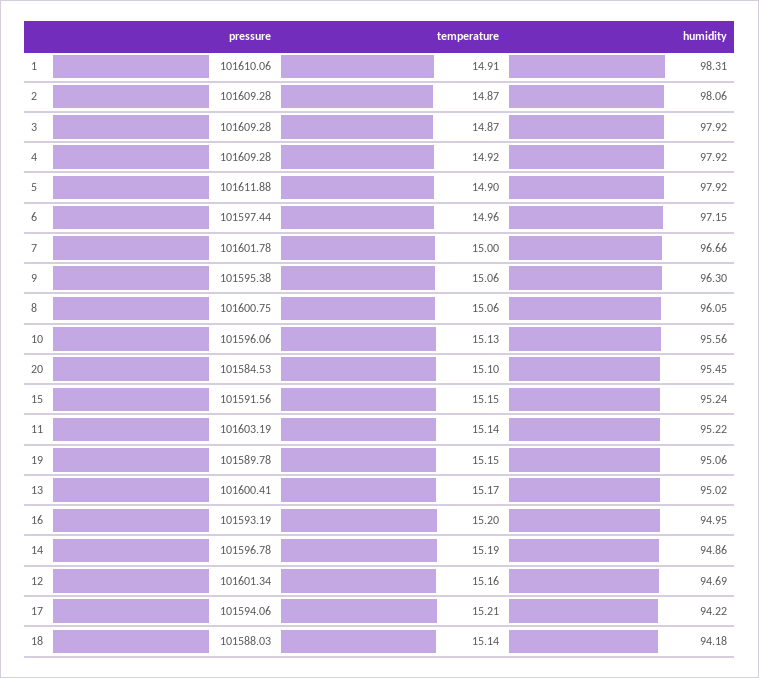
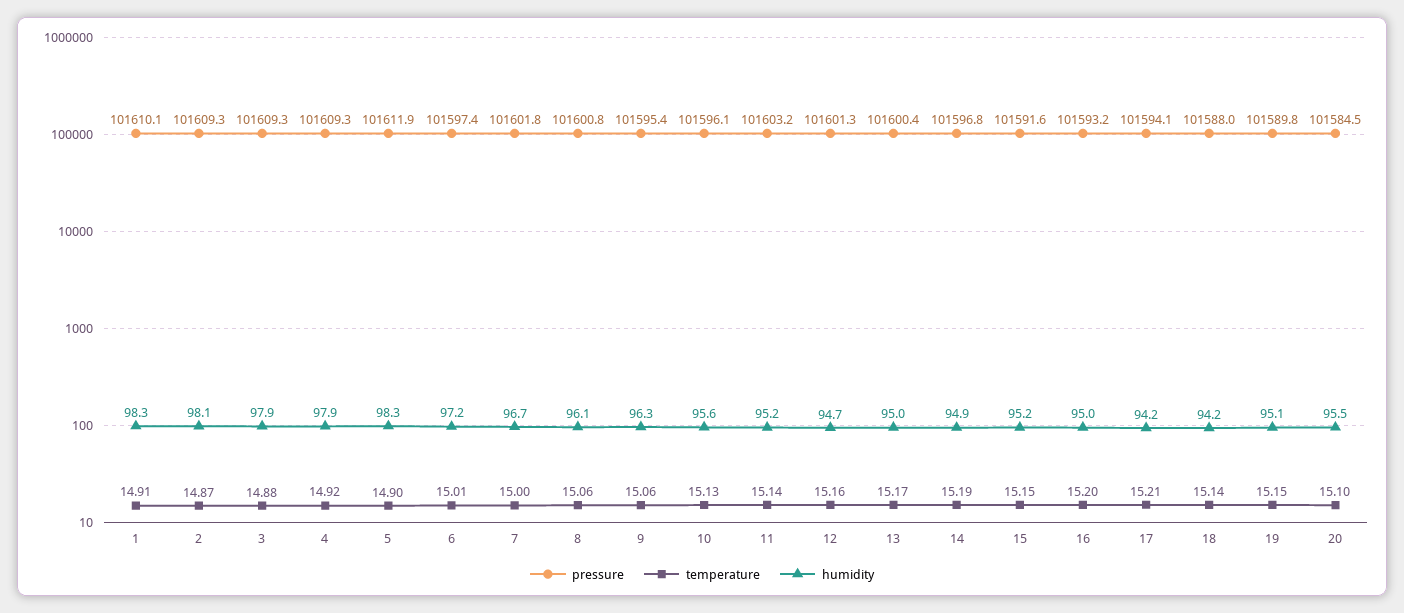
  {
    "pressure": {
      "1": 101610.06,
      "2": 101609.28,
      "3": 101609.28,
      "4": 101609.28,
      "5": 101611.88,
      "6": 101597.44,
      "7": 101601.78,
      "9": 101595.38,
      "8": 101600.75,
      "10": 101596.06,
      "20": 101584.53,
      "15": 101591.56,
      "11": 101603.19,
      "19": 101589.78,
      "13": 101600.41,
      "16": 101593.19,
      "14": 101596.78,
      "12": 101601.34,
      "17": 101594.06,
      "18": 101588.03
    },
    "temperature": {
      "1": 14.91,
      "2": 14.87,
-     "3": 14.87,
+     "3": 14.88,
      "4": 14.92,
      "5": 14.9,
-     "6": 14.96,
+     "6": 15.01,
      "7": 15,
      "9": 15.06,
      "8": 15.06,
      "10": 15.13,
      "20": 15.1,
      "15": 15.15,
      "11": 15.14,
      "19": 15.15,
      "13": 15.17,
      "16": 15.2,
      "14": 15.19,
      "12": 15.16,
      "17": 15.21,
      "18": 15.14
    },
    "humidity": {
      "1": 98.31,
      "2": 98.06,
      "3": 97.92,
      "4": 97.92,
-     "5": 97.92,
+     "5": 98.3,
      "6": 97.15,
      "7": 96.66,
      "9": 96.3,
      "8": 96.05,
      "10": 95.56,
      "20": 95.45,
      "15": 95.24,
      "11": 95.22,
      "19": 95.06,
      "13": 95.02,
      "16": 94.95,
      "14": 94.86,
      "12": 94.69,
      "17": 94.22,
      "18": 94.18
    }
  }

